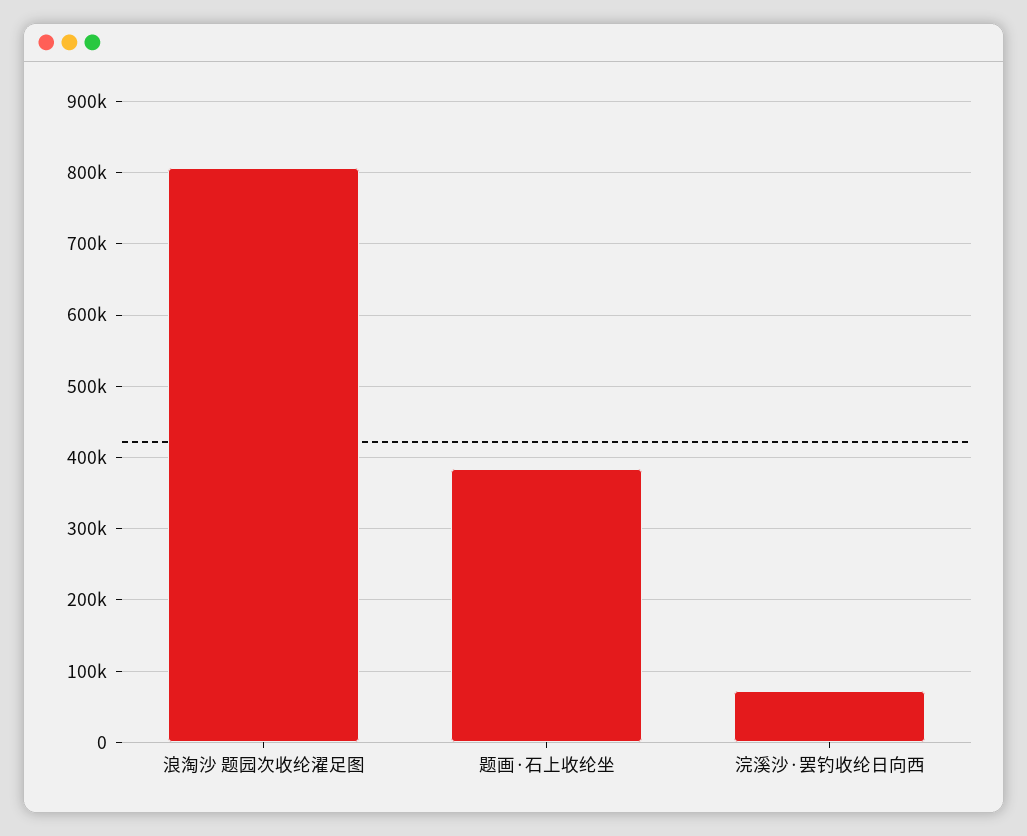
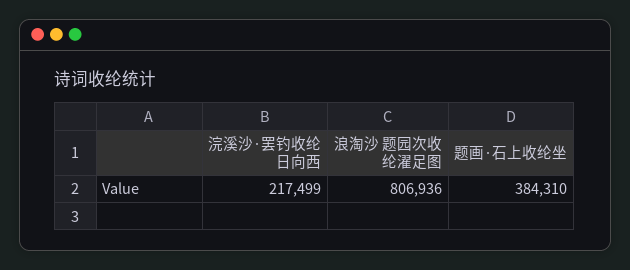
  {
    "浪淘沙 题园次收纶濯足图": 806936,
    "题画·石上收纶坐": 384310,
-   "浣溪沙·罢钓收纶日向西": 70000
+   "浣溪沙·罢钓收纶日向西": 217499
  }

